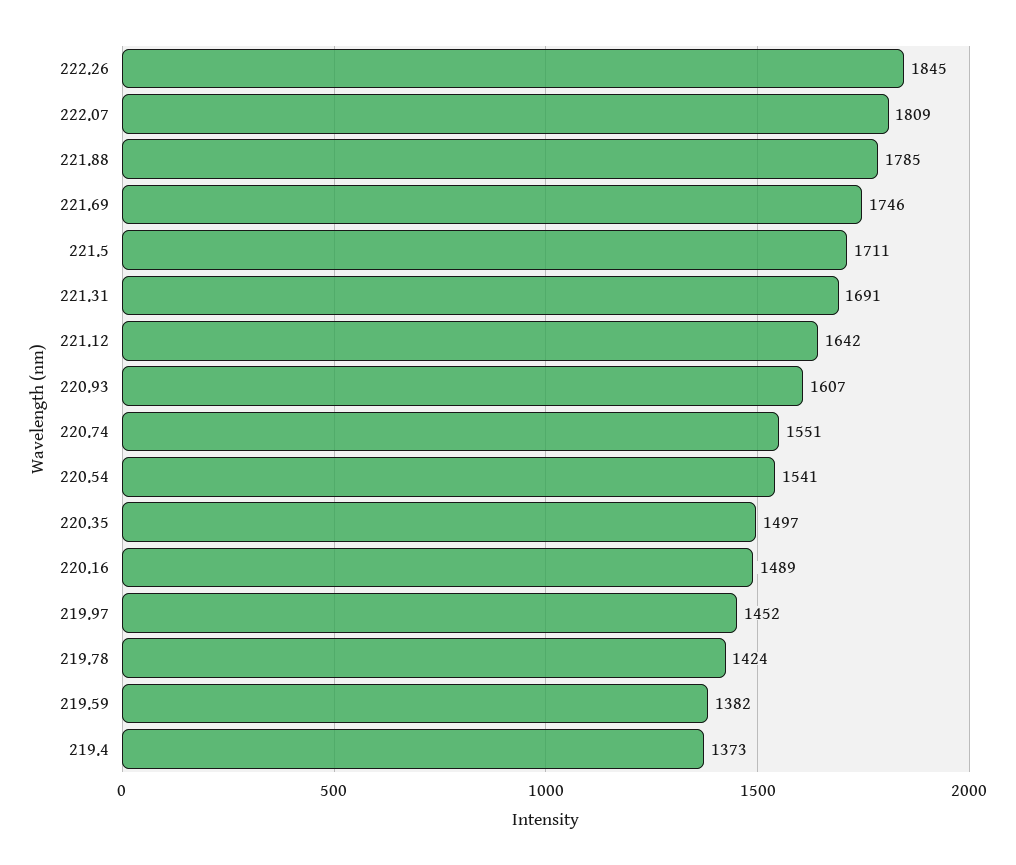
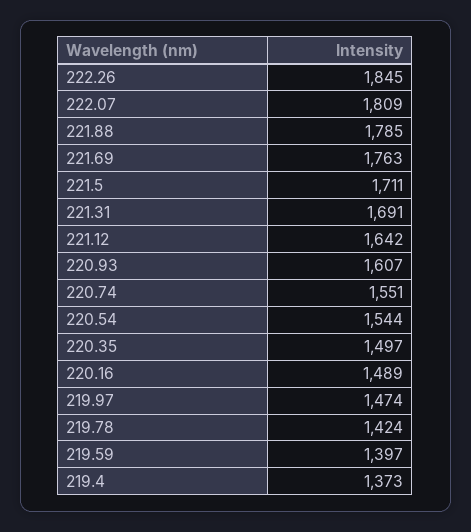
  {
    "222.26": 1845,
    "222.07": 1809,
    "221.88": 1785,
-   "221.69": 1746,
+   "221.69": 1763,
    "221.5": 1711,
    "221.31": 1691,
    "221.12": 1642,
    "220.93": 1607,
    "220.74": 1551,
-   "220.54": 1541,
+   "220.54": 1544,
    "220.35": 1497,
    "220.16": 1489,
-   "219.97": 1452,
+   "219.97": 1474,
    "219.78": 1424,
-   "219.59": 1382,
+   "219.59": 1397,
    "219.4": 1373
  }

